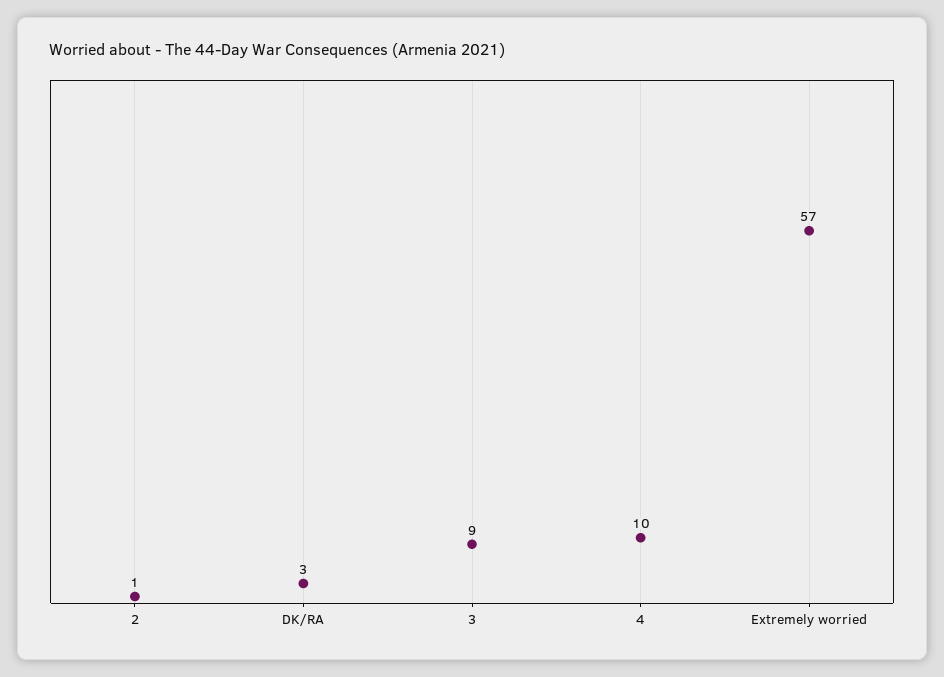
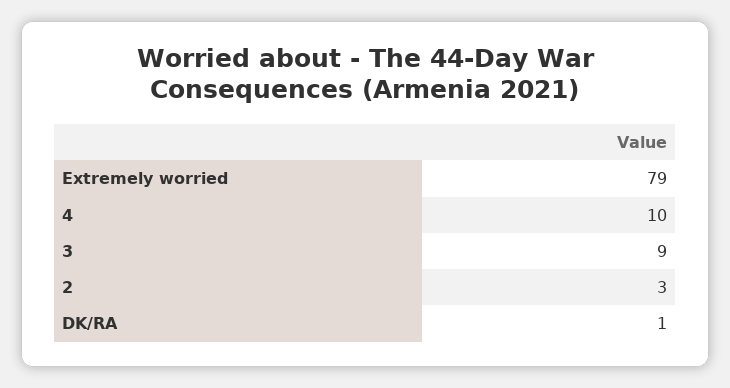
  {
-   "2": 1,
+   "2": 3,
-   "DK/RA": 3,
+   "DK/RA": 1,
    "3": 9,
    "4": 10,
-   "Extremely worried": 57
+   "Extremely worried": 79
  }

